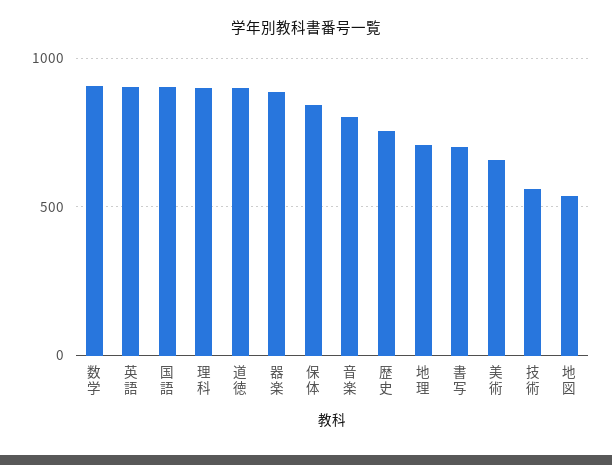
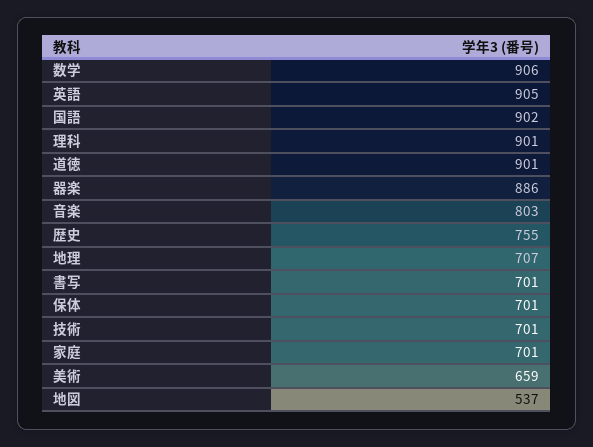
  {
    "数学": 906,
    "英語": 905,
    "国語": 902,
    "理科": 901,
    "道徳": 901,
    "器楽": 886,
-   "保体": 850,
+   "保体": 701,
    "音楽": 803,
    "歴史": 755,
    "地理": 707,
    "書写": 701,
    "美術": 659,
-   "技術": 550,
+   "技術": 701,
-   "地図": 537
+   "地図": 537,
+   "家庭": 701
  }

